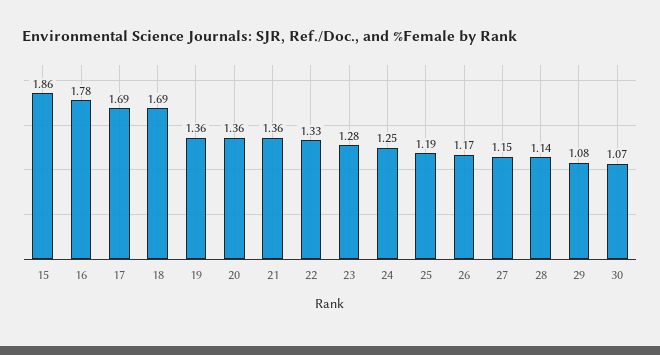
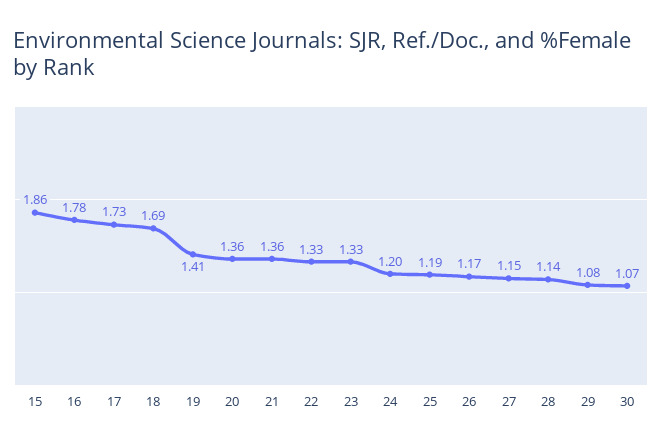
  {
    "15": 1.86,
    "16": 1.78,
-   "17": 1.69,
+   "17": 1.73,
    "18": 1.69,
-   "19": 1.36,
+   "19": 1.41,
    "20": 1.36,
    "21": 1.36,
    "22": 1.33,
-   "23": 1.28,
+   "23": 1.33,
-   "24": 1.25,
+   "24": 1.2,
    "25": 1.19,
    "26": 1.17,
    "27": 1.15,
    "28": 1.14,
    "29": 1.08,
    "30": 1.07
  }

